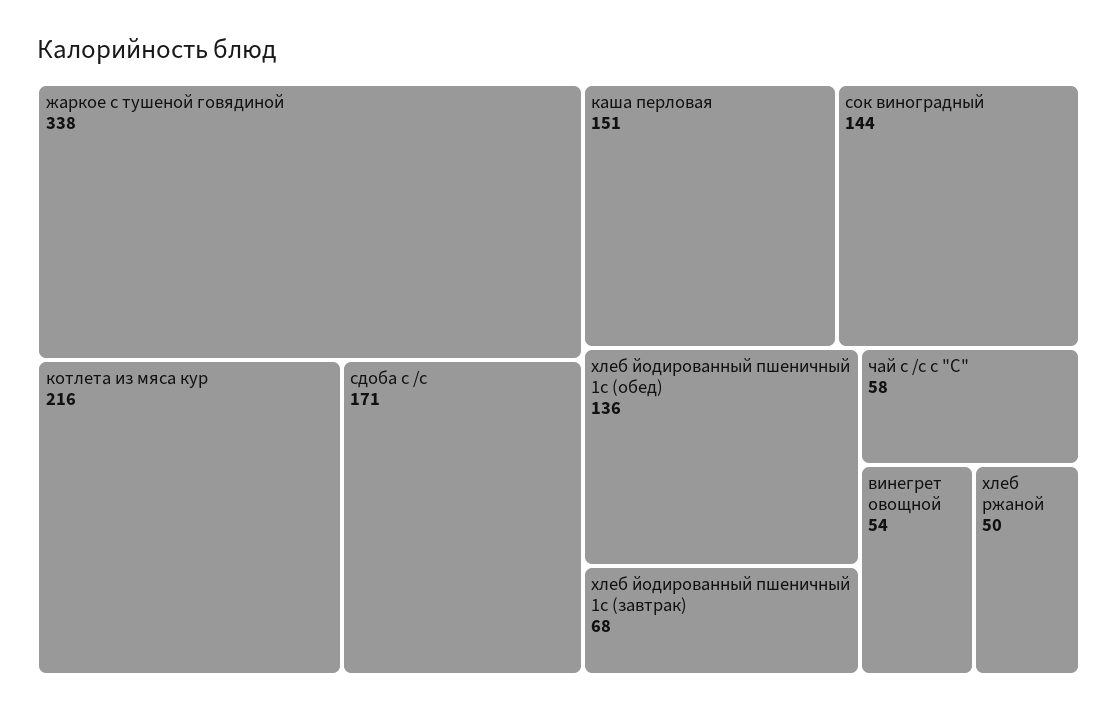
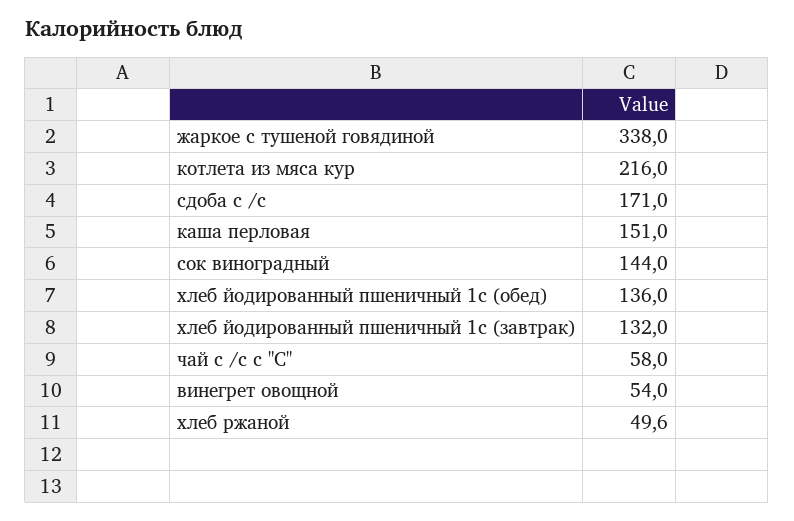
  {
    "жаркое с тушеной говядиной": 338,
    "котлета из мяса кур": 216,
    "сдоба с /с": 171,
    "каша перловая": 151,
    "сок виноградный": 144,
    "хлеб йодированный пшеничный 1с (обед)": 136,
-   "хлеб йодированный пшеничный 1с (завтрак)": 68,
+   "хлеб йодированный пшеничный 1с (завтрак)": 132,
    "чай с /с с \"С\"": 58,
    "винегрет овощной": 54,
    "хлеб ржаной": 49.6
  }

